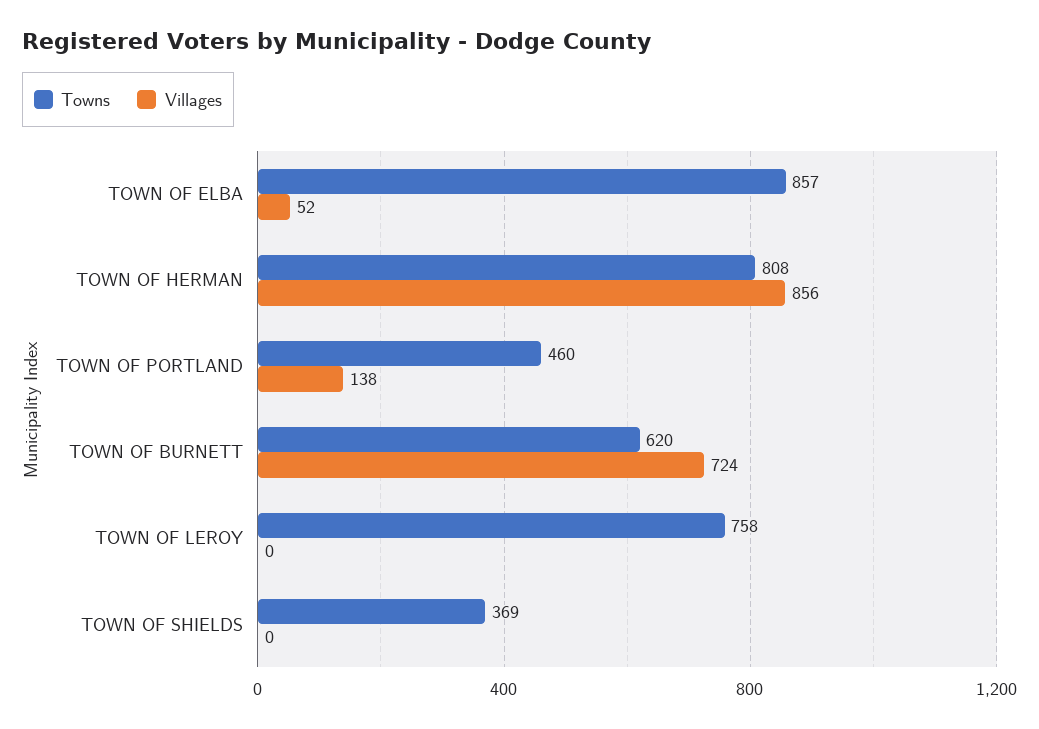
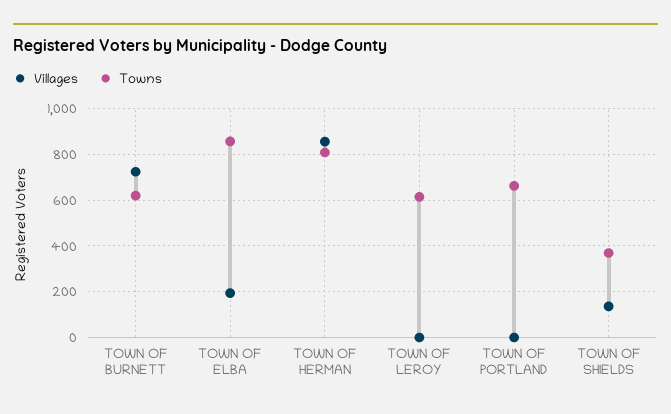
  {
    "Towns": {
      "TOWN OF ELBA": 857,
      "TOWN OF HERMAN": 808,
-     "TOWN OF PORTLAND": 460,
+     "TOWN OF PORTLAND": 650,
      "TOWN OF BURNETT": 620,
-     "TOWN OF LEROY": 758,
+     "TOWN OF LEROY": 600,
      "TOWN OF SHIELDS": 369
    },
    "Villages": {
-     "TOWN OF ELBA": 52,
+     "TOWN OF ELBA": 200,
      "TOWN OF HERMAN": 856,
-     "TOWN OF PORTLAND": 138,
+     "TOWN OF PORTLAND": 0,
      "TOWN OF BURNETT": 724,
      "TOWN OF LEROY": 0,
-     "TOWN OF SHIELDS": 0
+     "TOWN OF SHIELDS": 150
    }
  }

